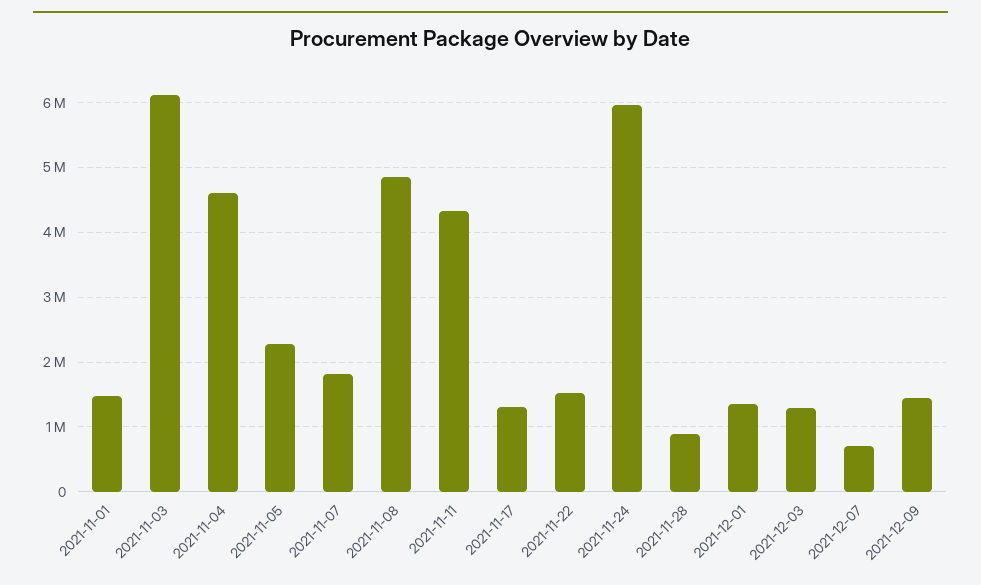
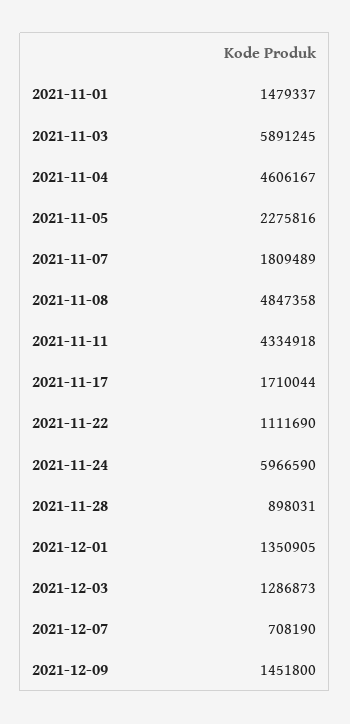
  {
    "2021-11-01": 1479337,
-   "2021-11-03": 6100000,
+   "2021-11-03": 5891245,
    "2021-11-04": 4606167,
    "2021-11-05": 2275816,
    "2021-11-07": 1809489,
    "2021-11-08": 4847358,
    "2021-11-11": 4334918,
-   "2021-11-17": 1300000,
+   "2021-11-17": 1710044,
-   "2021-11-22": 1500000,
+   "2021-11-22": 1111690,
    "2021-11-24": 5966590,
    "2021-11-28": 898031,
    "2021-12-01": 1350905,
    "2021-12-03": 1286873,
    "2021-12-07": 708190,
    "2021-12-09": 1451800
  }

